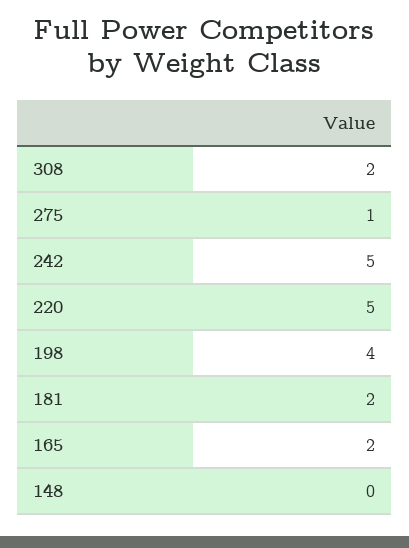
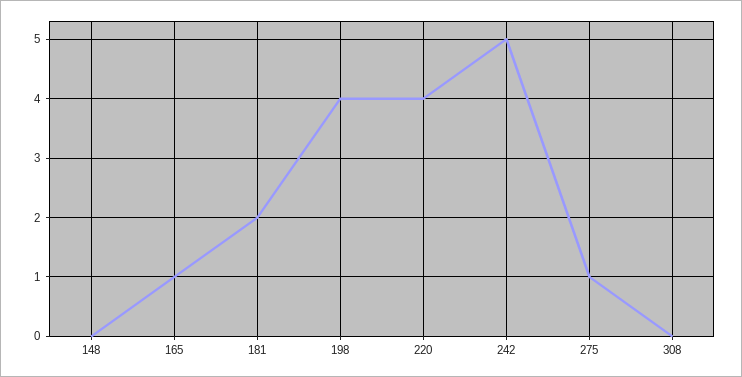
  {
-   "308": 2,
+   "308": 0,
    "275": 1,
    "242": 5,
-   "220": 5,
+   "220": 4,
    "198": 4,
    "181": 2,
-   "165": 2,
+   "165": 1,
    "148": 0
  }

